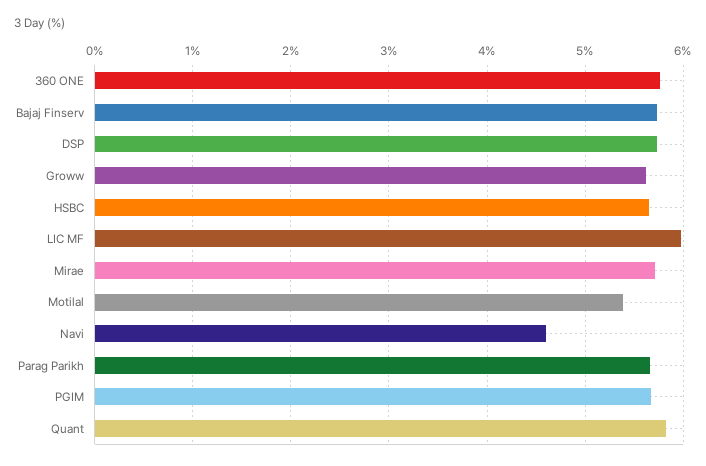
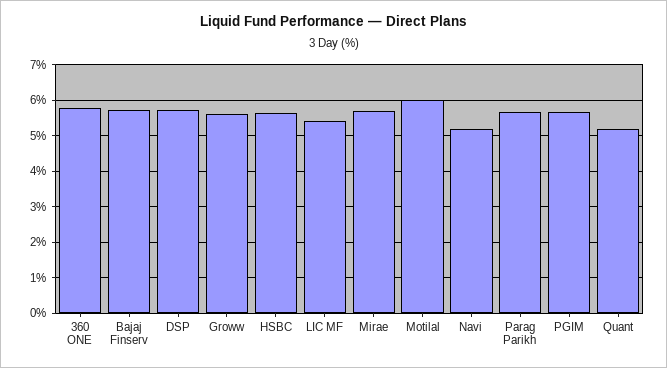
  {
    "360 ONE": 5.8,
    "Bajaj Finserv": 5.7,
    "DSP": 5.7,
    "Groww": 5.6,
    "HSBC": 5.7,
-   "LIC MF": 6,
+   "LIC MF": 5.4,
    "Mirae": 5.7,
-   "Motilal": 5.4,
+   "Motilal": 6,
-   "Navi": 4.6,
+   "Navi": 5.2,
    "Parag Parikh": 5.7,
    "PGIM": 5.7,
-   "Quant": 5.8
+   "Quant": 5.2
  }

